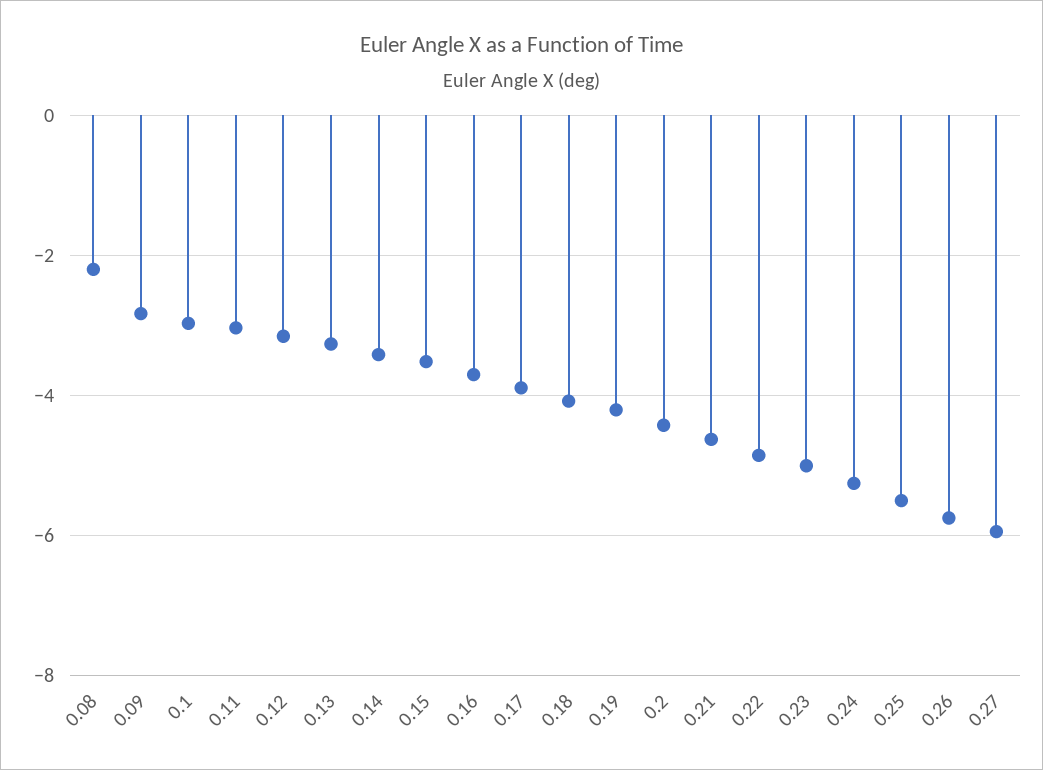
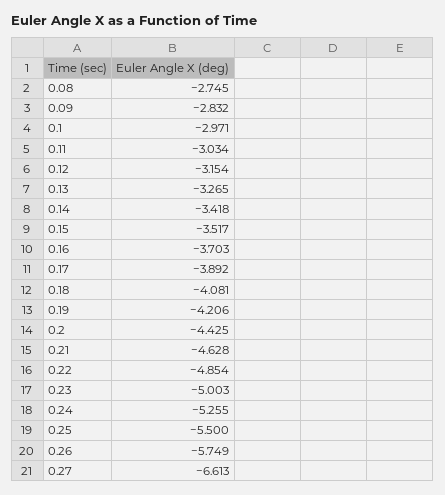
  {
-   "0.08": -2.2,
+   "0.08": -2.745,
    "0.09": -2.832,
    "0.1": -2.971,
    "0.11": -3.034,
    "0.12": -3.154,
    "0.13": -3.265,
    "0.14": -3.418,
    "0.15": -3.517,
    "0.16": -3.703,
    "0.17": -3.892,
    "0.18": -4.081,
    "0.19": -4.206,
    "0.2": -4.425,
    "0.21": -4.628,
    "0.22": -4.854,
    "0.23": -5.003,
    "0.24": -5.255,
    "0.25": -5.5,
    "0.26": -5.749,
-   "0.27": -6
+   "0.27": -6.613
  }

